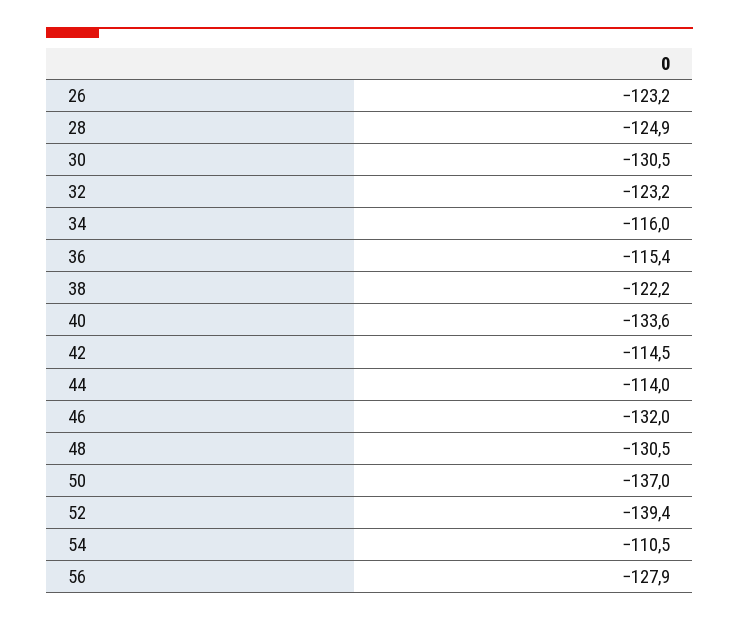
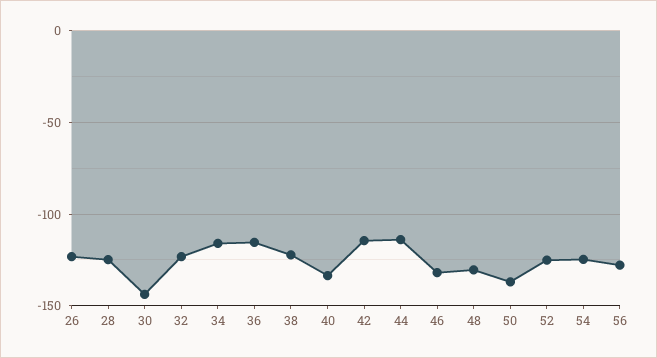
  {
    "26": -123.2,
    "28": -124.9,
-   "30": -130.5,
+   "30": -145,
    "32": -123.2,
    "34": -116,
    "36": -115.4,
    "38": -122.2,
    "40": -133.6,
    "42": -114.5,
    "44": -114,
    "46": -132,
    "48": -130.5,
    "50": -137,
-   "52": -139.4,
+   "52": -125,
-   "54": -110.5,
+   "54": -125,
    "56": -127.9
  }

